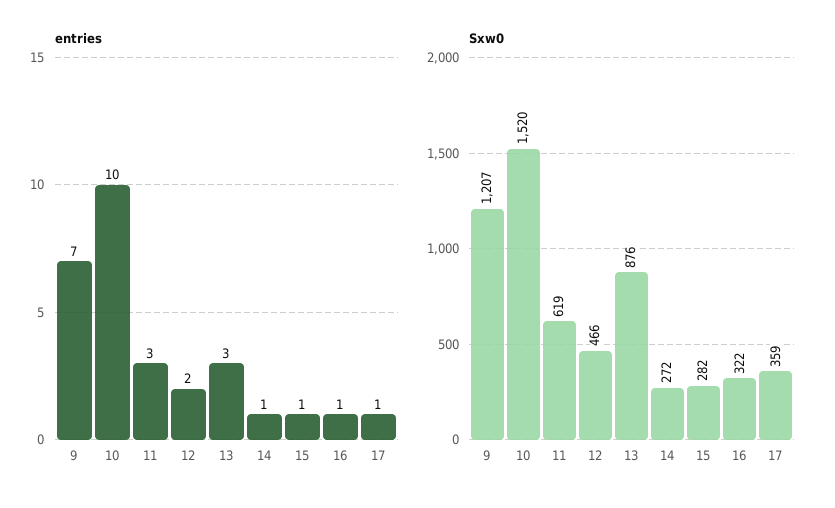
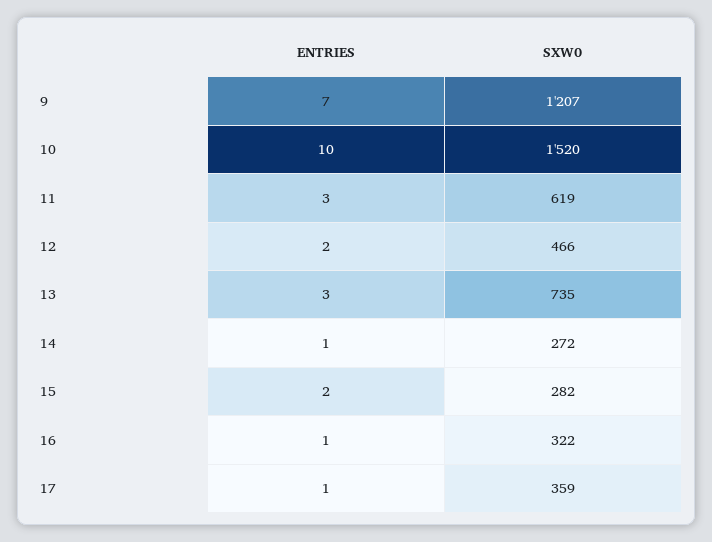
  {
    "entries": {
      "9": 7,
      "10": 10,
      "11": 3,
      "12": 2,
      "13": 3,
      "14": 1,
-     "15": 1,
+     "15": 2,
      "16": 1,
      "17": 1
    },
    "Sxw0": {
      "9": 1207,
      "10": 1520,
      "11": 619,
      "12": 466,
-     "13": 876,
+     "13": 735,
      "14": 272,
      "15": 282,
      "16": 322,
      "17": 359
    }
  }

